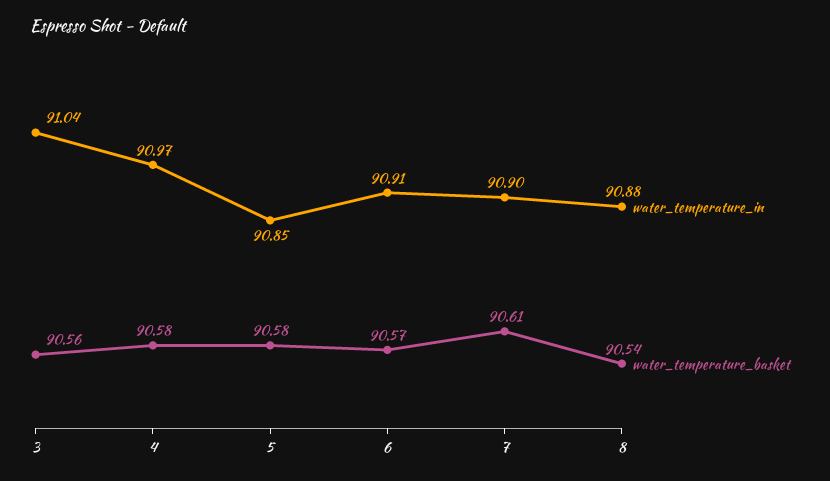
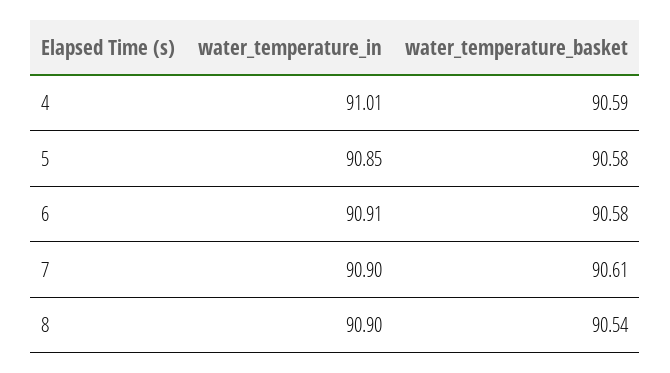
  {
    "water_temperature_in": {
-     "3": 91.04,
-     "4": 90.97,
+     "4": 91.01,
      "5": 90.85,
      "6": 90.91,
      "7": 90.9,
-     "8": 90.88
+     "8": 90.9
    },
    "water_temperature_basket": {
-     "3": 90.56,
-     "4": 90.58,
+     "4": 90.59,
      "5": 90.58,
-     "6": 90.57,
+     "6": 90.58,
      "7": 90.61,
      "8": 90.54
    }
  }

